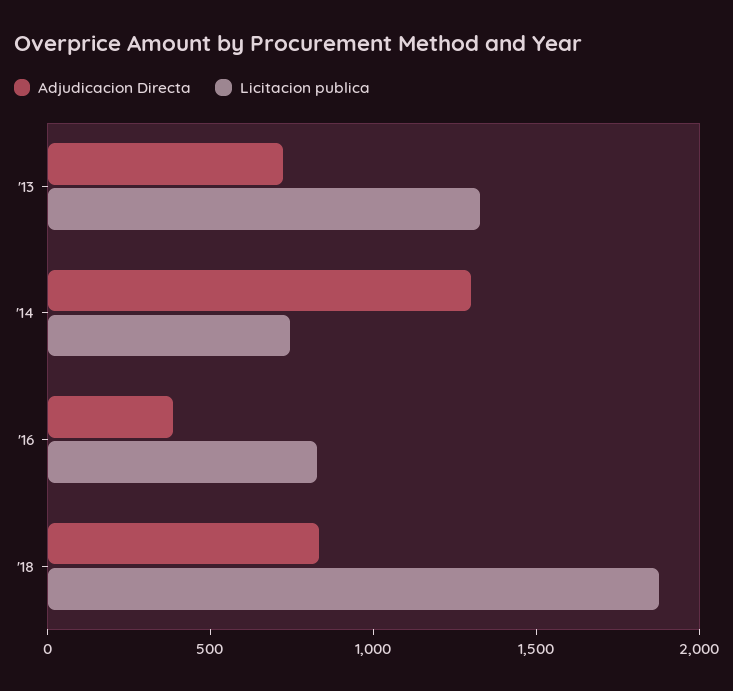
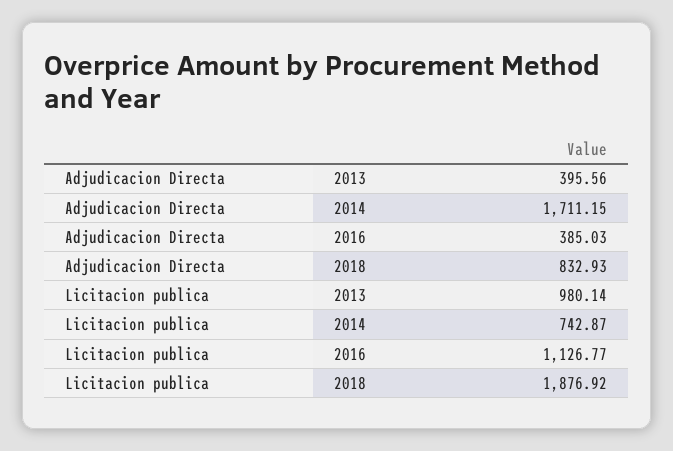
  {
    "Adjudicacion Directa": {
-     "'13": 700,
+     "'13": 395.56,
-     "'14": 1300,
+     "'14": 1711.15,
      "'16": 385.03,
      "'18": 832.93
    },
    "Licitacion publica": {
-     "'13": 1300,
+     "'13": 980.14,
      "'14": 742.87,
-     "'16": 800,
+     "'16": 1126.77,
      "'18": 1876.92
    }
  }

